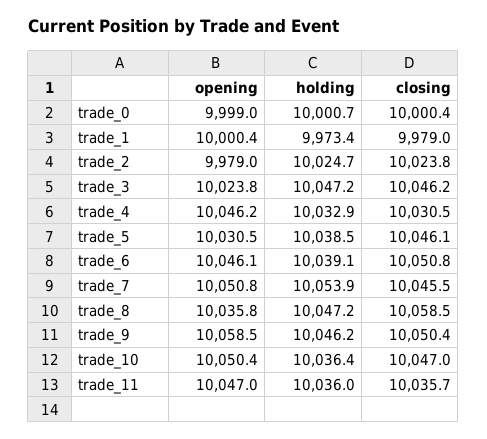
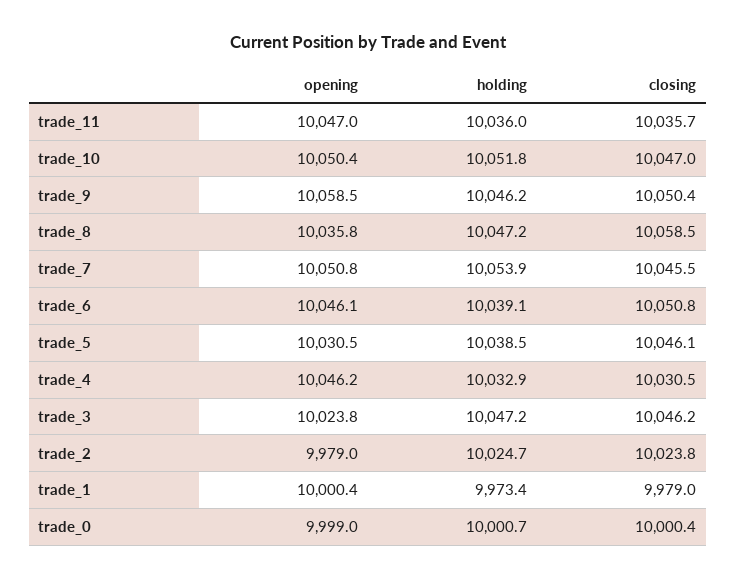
  {
    "opening": {
      "trade_0": 9999,
      "trade_1": 10000.4,
      "trade_2": 9979,
      "trade_3": 10023.8,
      "trade_4": 10046.2,
      "trade_5": 10030.5,
      "trade_6": 10046.1,
      "trade_7": 10050.8,
      "trade_8": 10035.8,
      "trade_9": 10058.5,
      "trade_10": 10050.4,
      "trade_11": 10047
    },
    "holding": {
      "trade_0": 10000.7,
      "trade_1": 9973.4,
      "trade_2": 10024.7,
      "trade_3": 10047.2,
      "trade_4": 10032.9,
      "trade_5": 10038.5,
      "trade_6": 10039.1,
      "trade_7": 10053.9,
      "trade_8": 10047.2,
      "trade_9": 10046.2,
-     "trade_10": 10036.4,
+     "trade_10": 10051.8,
      "trade_11": 10036
    },
    "closing": {
      "trade_0": 10000.4,
      "trade_1": 9979,
      "trade_2": 10023.8,
      "trade_3": 10046.2,
      "trade_4": 10030.5,
      "trade_5": 10046.1,
      "trade_6": 10050.8,
      "trade_7": 10045.5,
      "trade_8": 10058.5,
      "trade_9": 10050.4,
      "trade_10": 10047,
      "trade_11": 10035.7
    }
  }

